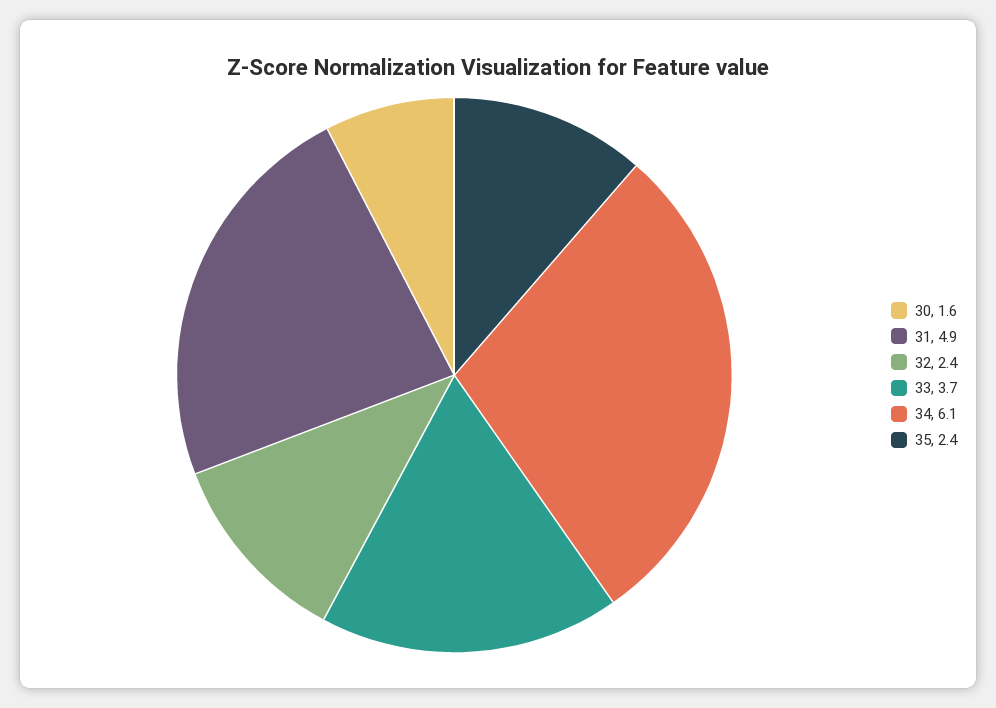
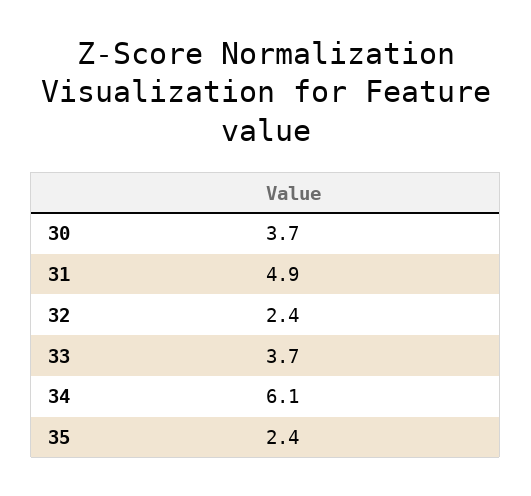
  {
-   "30": 1.6,
+   "30": 3.7,
    "31": 4.9,
    "32": 2.4,
    "33": 3.7,
    "34": 6.1,
    "35": 2.4
  }

